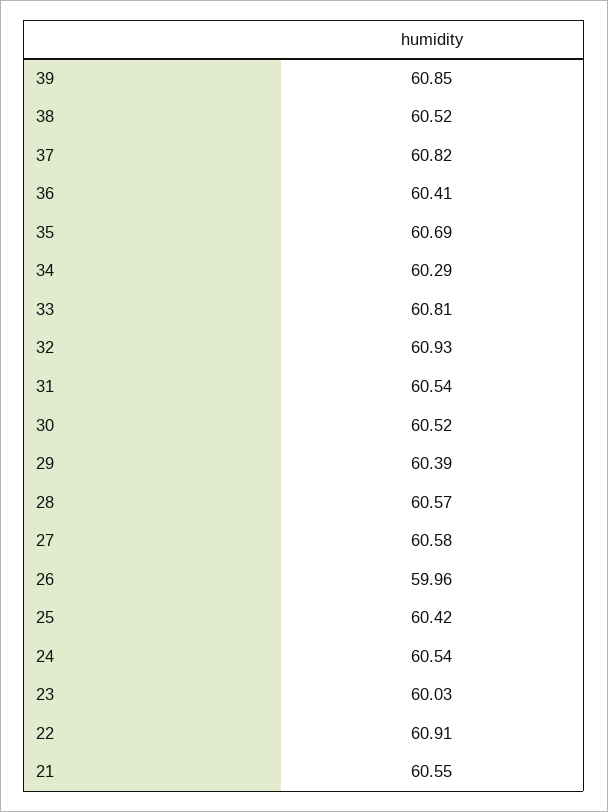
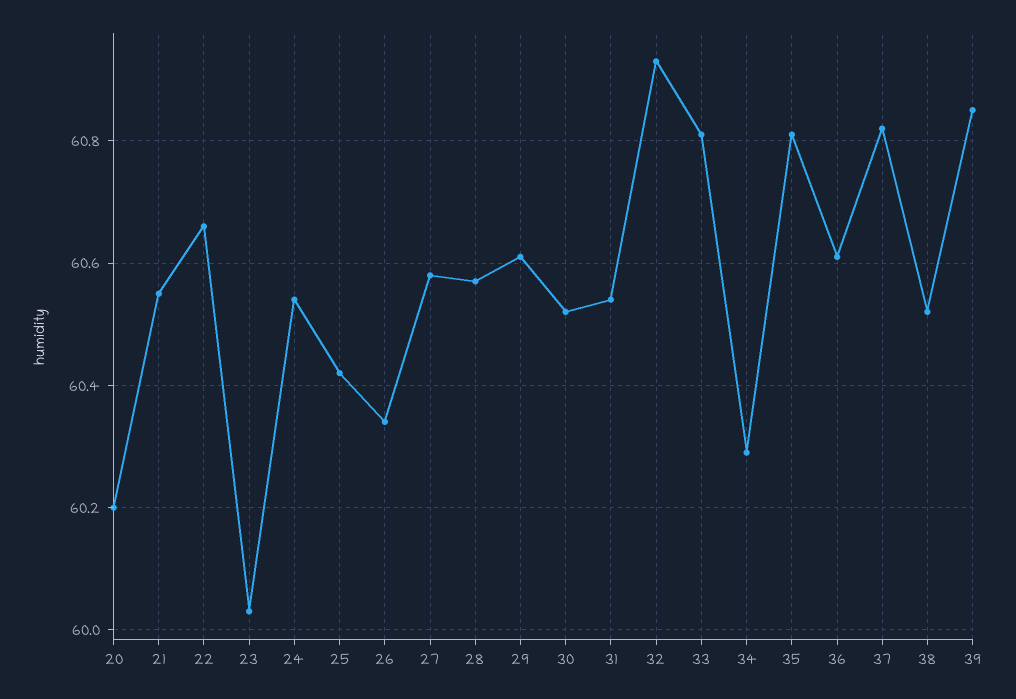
  {
    "39": 60.85,
    "38": 60.52,
    "37": 60.82,
-   "36": 60.41,
+   "36": 60.6,
-   "35": 60.69,
+   "35": 60.8,
    "34": 60.29,
    "33": 60.81,
    "32": 60.93,
    "31": 60.54,
    "30": 60.52,
-   "29": 60.39,
+   "29": 60.6,
    "28": 60.57,
    "27": 60.58,
-   "26": 59.96,
+   "26": 60.35,
    "25": 60.42,
    "24": 60.54,
    "23": 60.03,
-   "22": 60.91,
+   "22": 60.65,
-   "21": 60.55
+   "21": 60.55,
+   "20": 60.2
  }

